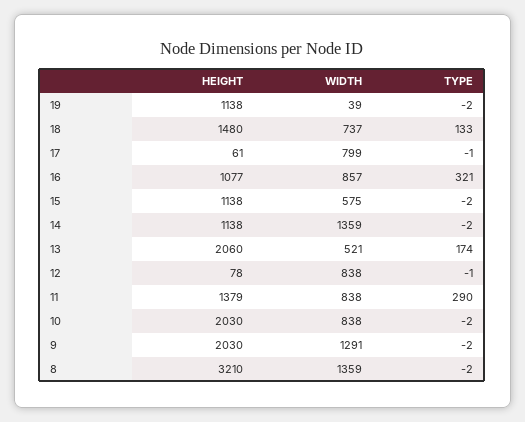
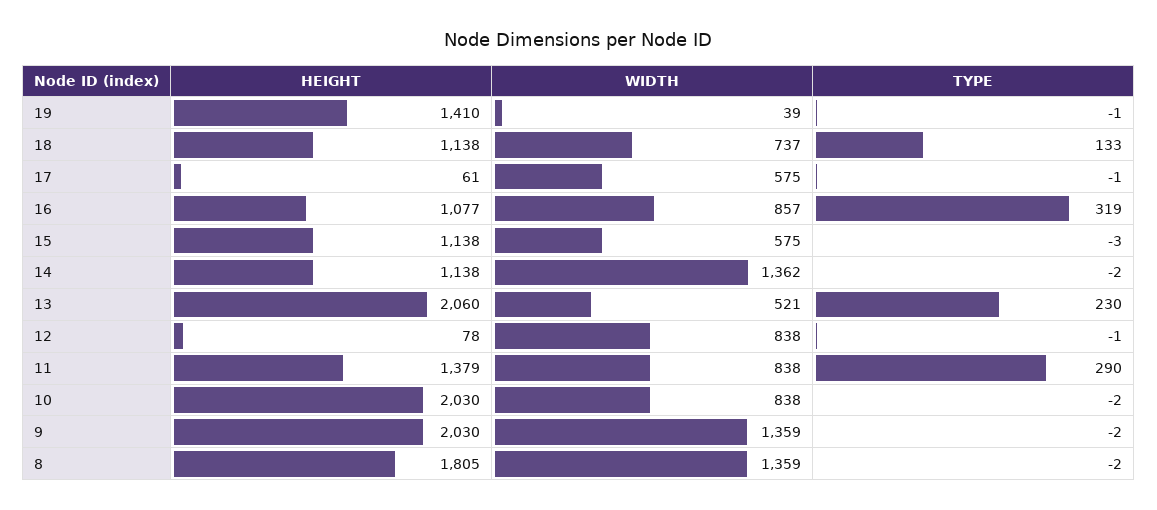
  {
    "HEIGHT": {
-     "19": 1138,
+     "19": 1410,
-     "18": 1480,
+     "18": 1138,
      "17": 61,
      "16": 1077,
      "15": 1138,
      "14": 1138,
      "13": 2060,
      "12": 78,
      "11": 1379,
      "10": 2030,
      "9": 2030,
-     "8": 3210
+     "8": 1805
    },
    "WIDTH": {
      "19": 39,
      "18": 737,
-     "17": 799,
+     "17": 575,
      "16": 857,
      "15": 575,
-     "14": 1359,
+     "14": 1362,
      "13": 521,
      "12": 838,
      "11": 838,
      "10": 838,
-     "9": 1291,
+     "9": 1359,
      "8": 1359
    },
    "TYPE": {
-     "19": -2,
+     "19": -1,
      "18": 133,
      "17": -1,
-     "16": 321,
+     "16": 319,
-     "15": -2,
+     "15": -3,
      "14": -2,
-     "13": 174,
+     "13": 230,
      "12": -1,
      "11": 290,
      "10": -2,
      "9": -2,
      "8": -2
    }
  }

